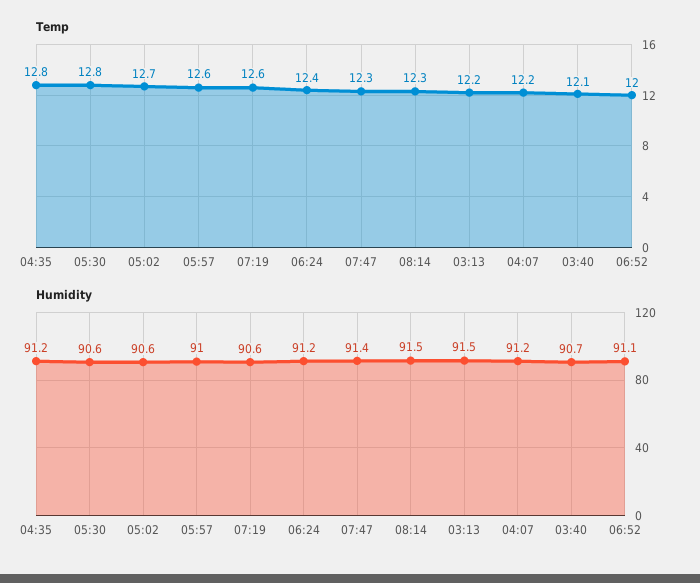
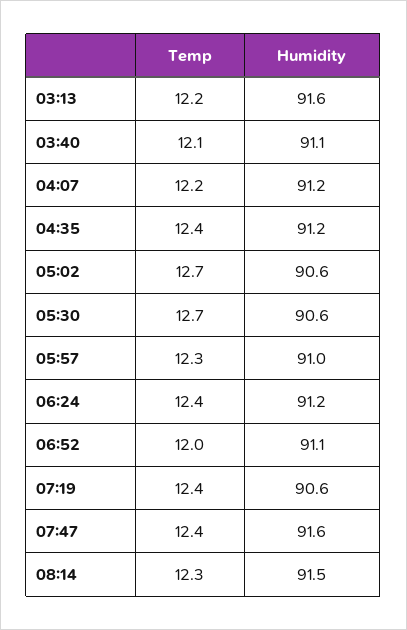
  {
    "Temp": {
-     "04:35": 12.8,
+     "04:35": 12.4,
-     "05:30": 12.8,
+     "05:30": 12.7,
      "05:02": 12.7,
-     "05:57": 12.6,
+     "05:57": 12.3,
-     "07:19": 12.6,
+     "07:19": 12.4,
      "06:24": 12.4,
-     "07:47": 12.3,
+     "07:47": 12.4,
      "08:14": 12.3,
      "03:13": 12.2,
      "04:07": 12.2,
      "03:40": 12.1,
      "06:52": 12
    },
    "Humidity": {
      "04:35": 91.2,
      "05:30": 90.6,
      "05:02": 90.6,
      "05:57": 91,
      "07:19": 90.6,
      "06:24": 91.2,
-     "07:47": 91.4,
+     "07:47": 91.6,
      "08:14": 91.5,
-     "03:13": 91.5,
+     "03:13": 91.6,
      "04:07": 91.2,
-     "03:40": 90.7,
+     "03:40": 91.1,
      "06:52": 91.1
    }
  }

